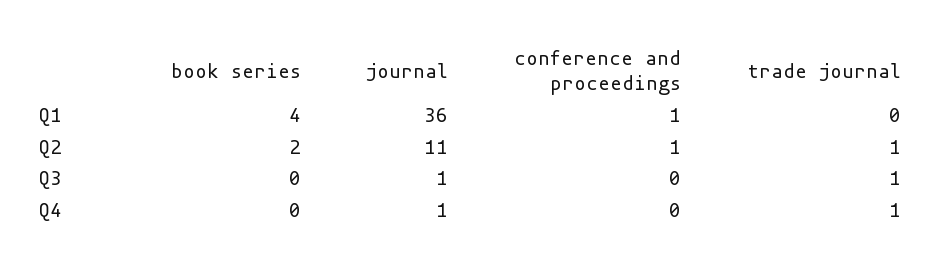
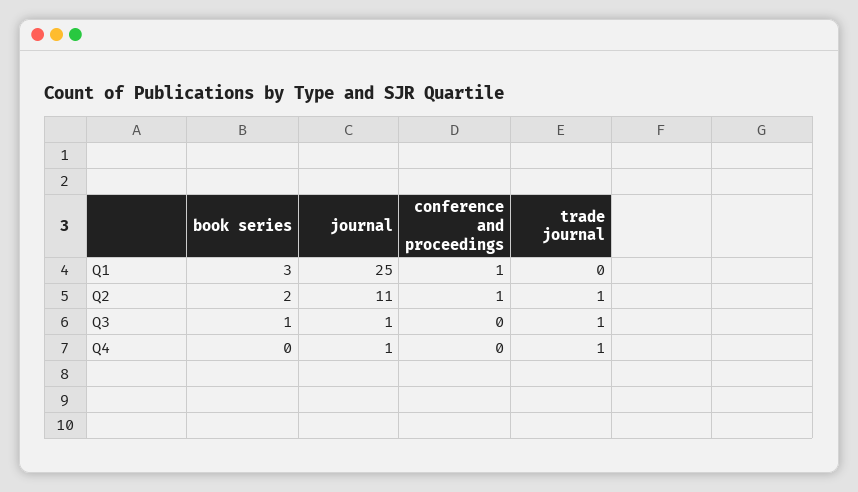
  {
    "book series": {
-     "Q1": 4,
+     "Q1": 3,
      "Q2": 2,
-     "Q3": 0,
+     "Q3": 1,
      "Q4": 0
    },
    "journal": {
-     "Q1": 36,
+     "Q1": 25,
      "Q2": 11,
      "Q3": 1,
      "Q4": 1
    },
    "conference and proceedings": {
      "Q1": 1,
      "Q2": 1,
      "Q3": 0,
      "Q4": 0
    },
    "trade journal": {
      "Q1": 0,
      "Q2": 1,
      "Q3": 1,
      "Q4": 1
    }
  }

